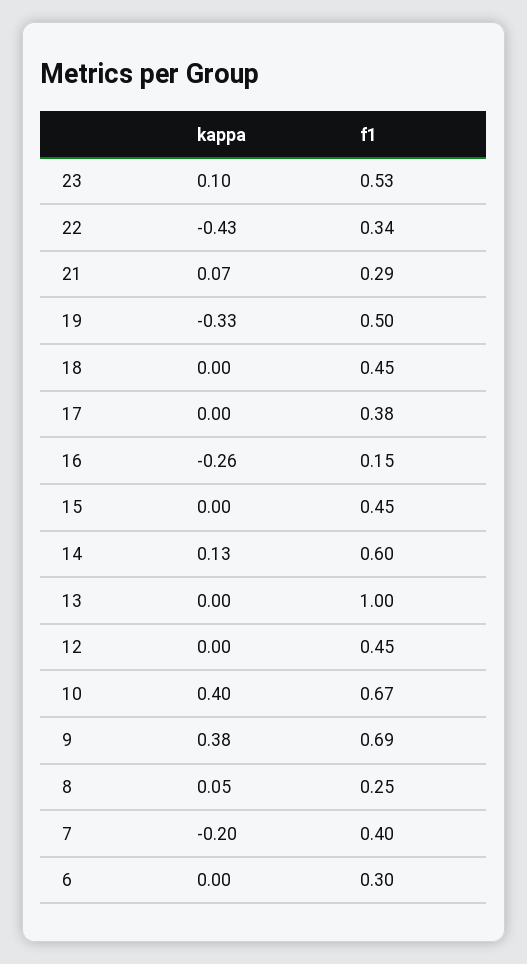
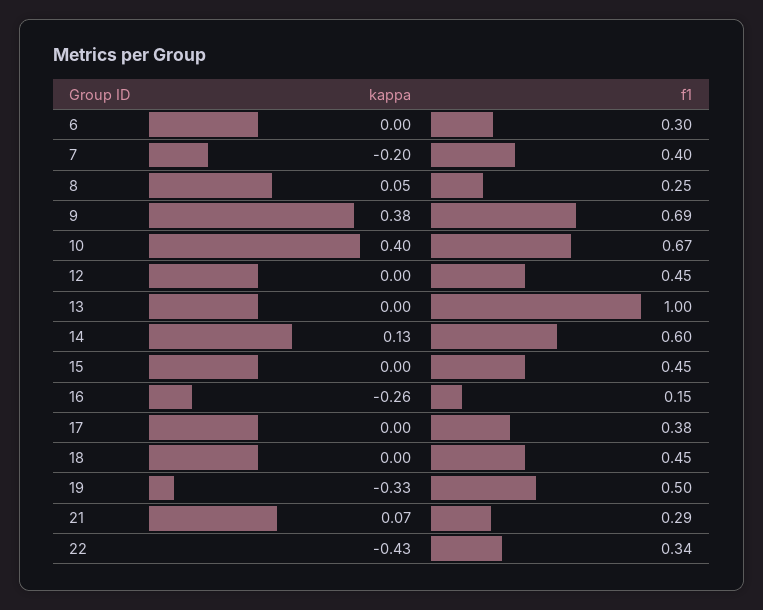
  {
    "kappa": {
-     "23": 0.1,
      "22": -0.43,
      "21": 0.07,
      "19": -0.33,
      "18": 0,
      "17": 0,
      "16": -0.26,
      "15": 0,
      "14": 0.13,
      "13": 0,
      "12": 0,
      "10": 0.4,
      "9": 0.38,
      "8": 0.05,
      "7": -0.2,
      "6": 0
    },
    "f1": {
-     "23": 0.53,
      "22": 0.34,
      "21": 0.29,
      "19": 0.5,
      "18": 0.45,
      "17": 0.38,
      "16": 0.15,
      "15": 0.45,
      "14": 0.6,
      "13": 1,
      "12": 0.45,
      "10": 0.67,
      "9": 0.69,
      "8": 0.25,
      "7": 0.4,
      "6": 0.3
    }
  }

